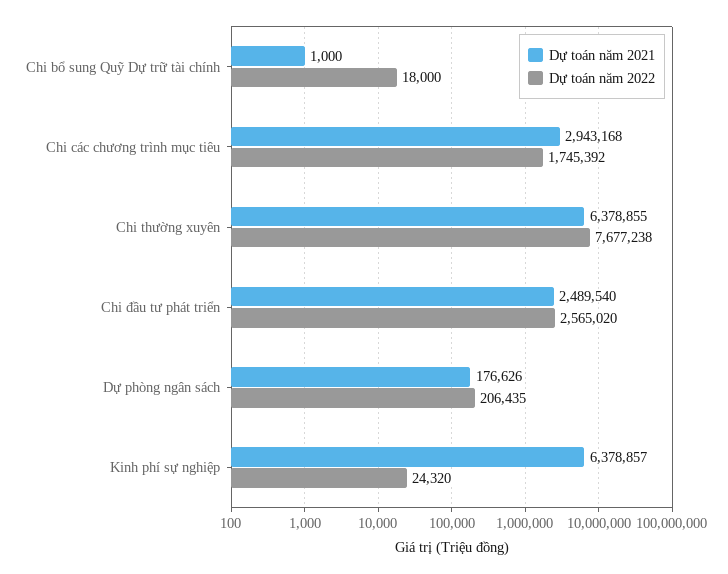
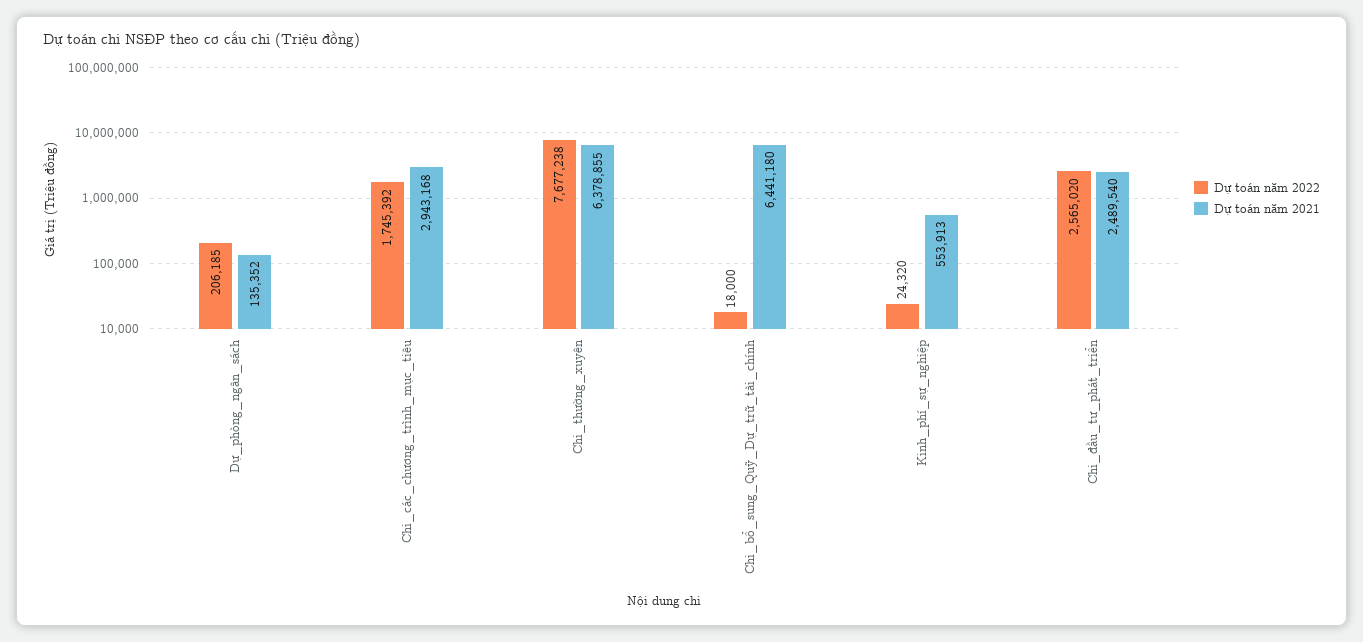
  {
    "Dự toán năm 2021": {
-     "Chi bổ sung Quỹ Dự trữ tài chính": 1000,
+     "Chi bổ sung Quỹ Dự trữ tài chính": 6441180,
      "Chi các chương trình mục tiêu": 2943168,
      "Chi thường xuyên": 6378855,
      "Chi đầu tư phát triển": 2489540,
-     "Dự phòng ngân sách": 176626,
+     "Dự phòng ngân sách": 135352,
-     "Kinh phí sự nghiệp": 6378857
+     "Kinh phí sự nghiệp": 553913
    },
    "Dự toán năm 2022": {
      "Chi bổ sung Quỹ Dự trữ tài chính": 18000,
      "Chi các chương trình mục tiêu": 1745392,
      "Chi thường xuyên": 7677238,
      "Chi đầu tư phát triển": 2565020,
-     "Dự phòng ngân sách": 206435,
+     "Dự phòng ngân sách": 206185,
      "Kinh phí sự nghiệp": 24320
    }
  }

